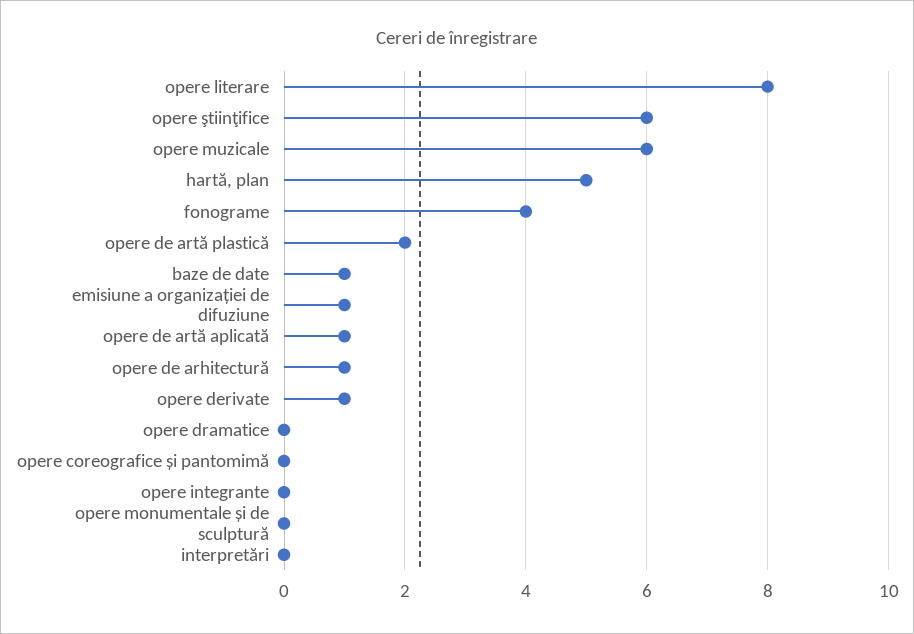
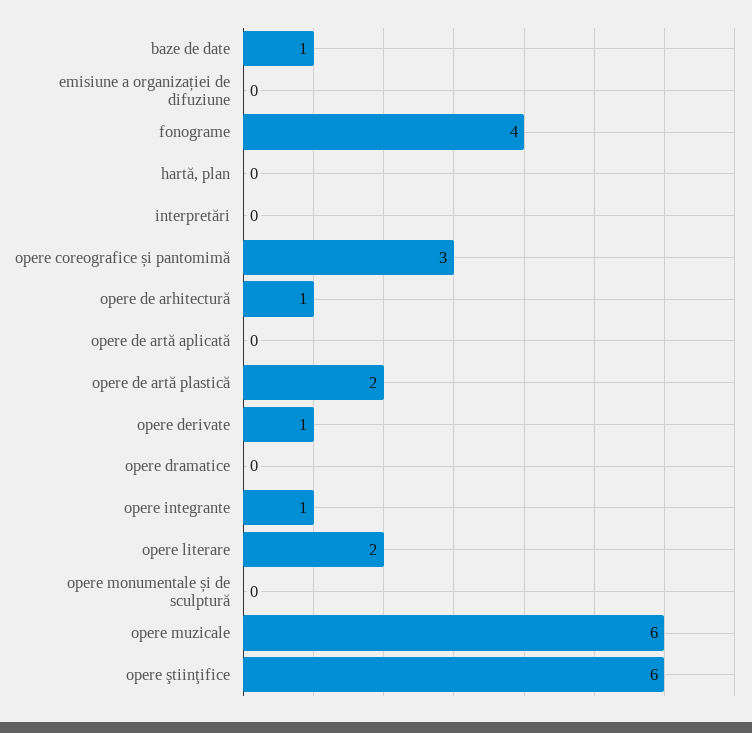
  {
-   "opere literare": 8,
+   "opere literare": 2,
    "opere ştiinţifice": 6,
    "opere muzicale": 6,
-   "hartă, plan": 5,
+   "hartă, plan": 0,
    "fonograme": 4,
    "opere de artă plastică": 2,
    "baze de date": 1,
-   "emisiune a organizației de difuziune": 1,
+   "emisiune a organizației de difuziune": 0,
-   "opere de artă aplicată": 1,
+   "opere de artă aplicată": 0,
    "opere de arhitectură": 1,
    "opere derivate": 1,
    "opere dramatice": 0,
-   "opere coreografice și pantomimă": 0,
+   "opere coreografice și pantomimă": 3,
-   "opere integrante": 0,
+   "opere integrante": 1,
    "opere monumentale și de sculptură": 0,
    "interpretări": 0
  }

